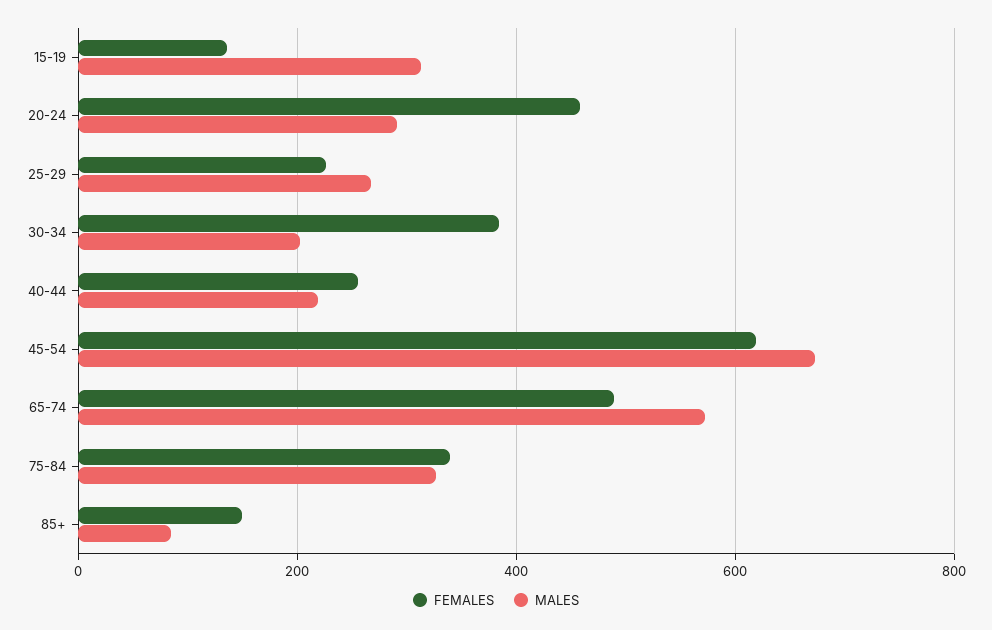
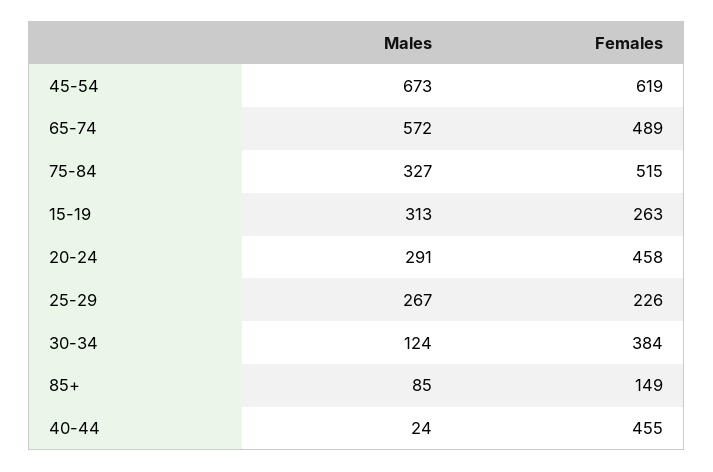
  {
    "FEMALES": {
-     "15-19": 140,
+     "15-19": 263,
      "20-24": 458,
      "25-29": 226,
      "30-34": 384,
-     "40-44": 260,
+     "40-44": 455,
      "45-54": 619,
      "65-74": 489,
-     "75-84": 340,
+     "75-84": 515,
      "85+": 149
    },
    "MALES": {
      "15-19": 313,
      "20-24": 291,
      "25-29": 267,
-     "30-34": 200,
+     "30-34": 124,
-     "40-44": 220,
+     "40-44": 24,
      "45-54": 673,
      "65-74": 572,
      "75-84": 327,
      "85+": 85
    }
  }

